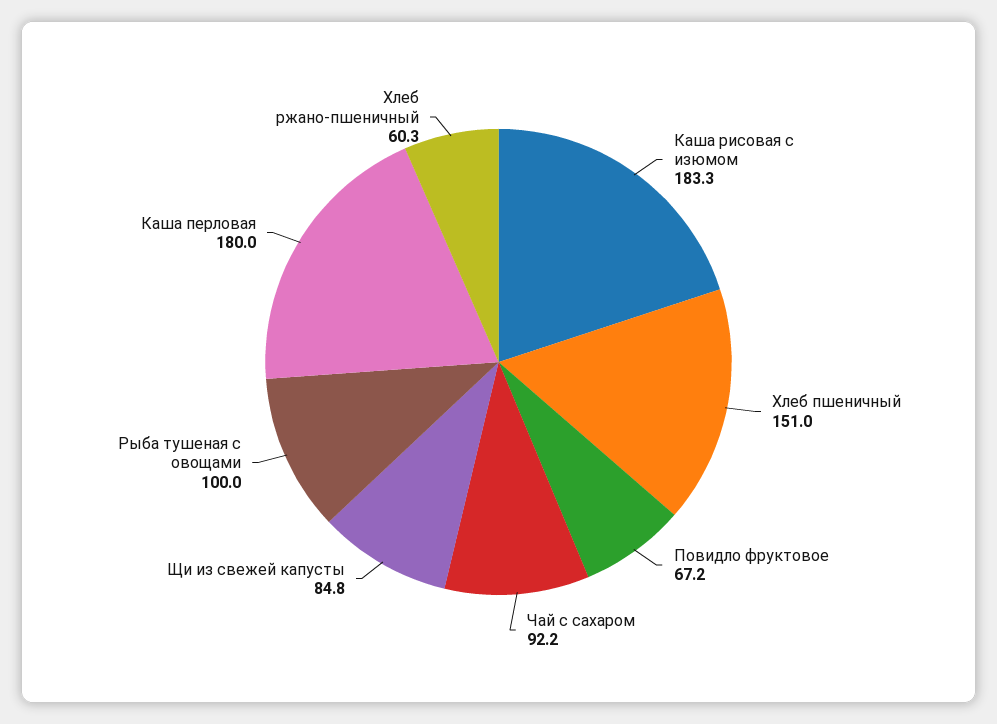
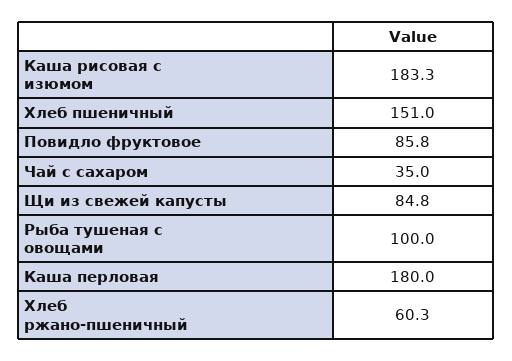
  {
    "Каша рисовая с изюмом": 183.3,
    "Хлеб пшеничный": 151,
-   "Повидло фруктовое": 67.2,
+   "Повидло фруктовое": 85.8,
-   "Чай с сахаром": 92.2,
+   "Чай с сахаром": 35,
    "Щи из свежей капусты": 84.8,
    "Рыба тушеная с овощами": 100,
    "Каша перловая": 180,
    "Хлеб ржано-пшеничный": 60.3
  }

